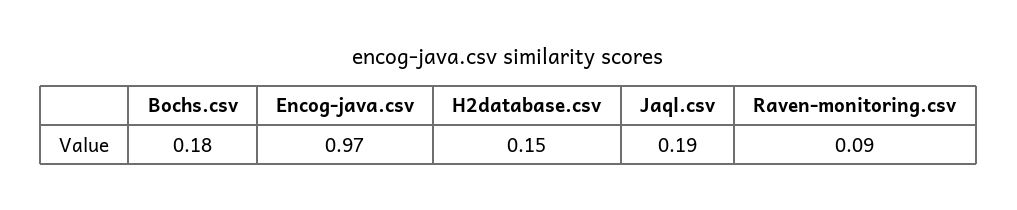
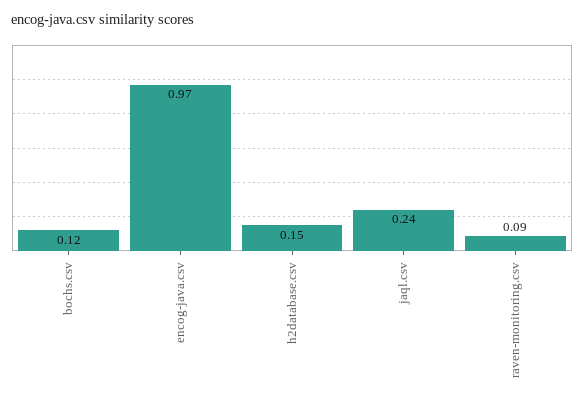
  {
-   "Bochs.csv": 0.18,
+   "Bochs.csv": 0.12,
    "Encog-java.csv": 0.97,
    "H2database.csv": 0.15,
-   "Jaql.csv": 0.19,
+   "Jaql.csv": 0.24,
    "Raven-monitoring.csv": 0.09
  }

